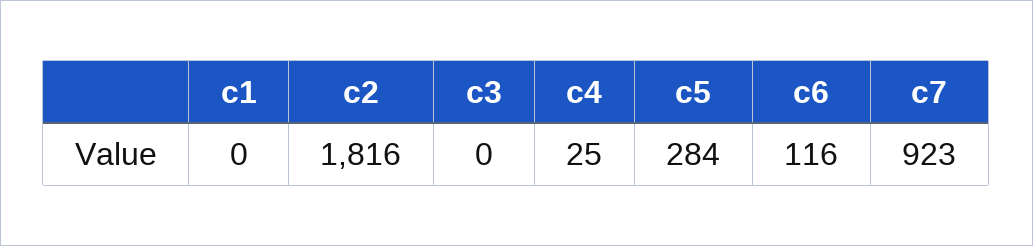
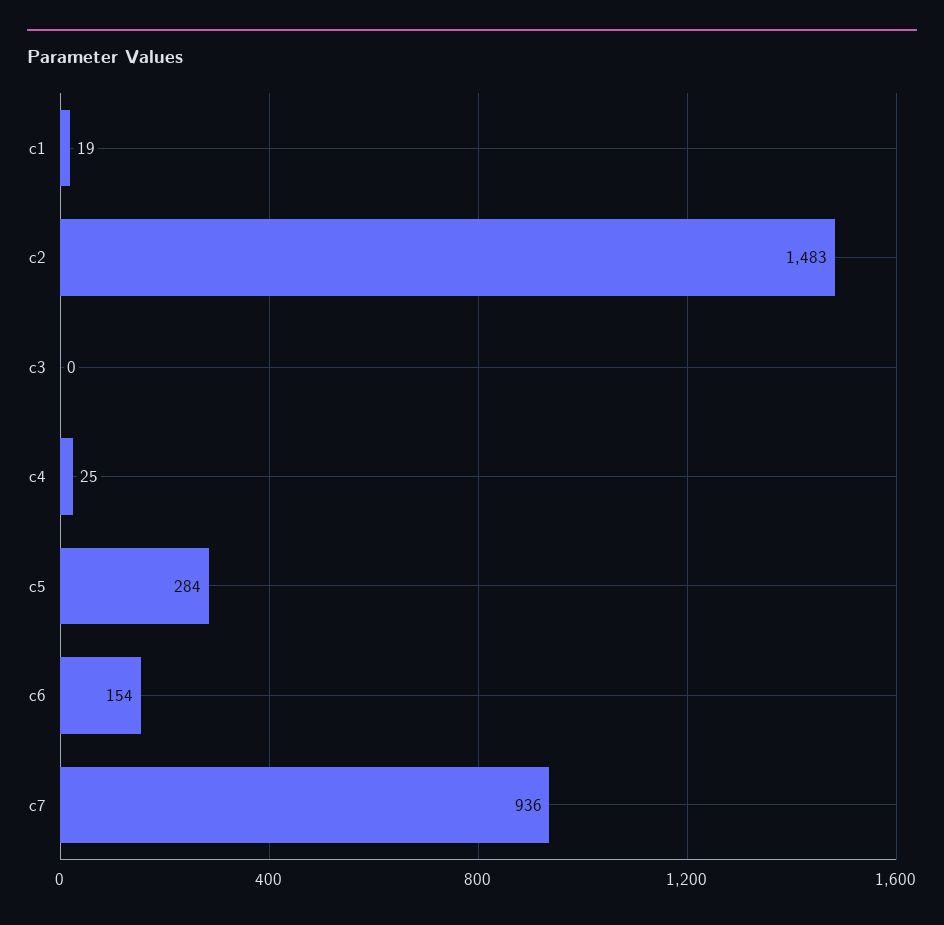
  {
-   "c1": 0,
+   "c1": 19,
-   "c2": 1816,
+   "c2": 1483,
    "c3": 0,
    "c4": 25,
    "c5": 284,
-   "c6": 116,
+   "c6": 154,
-   "c7": 923
+   "c7": 936
  }

